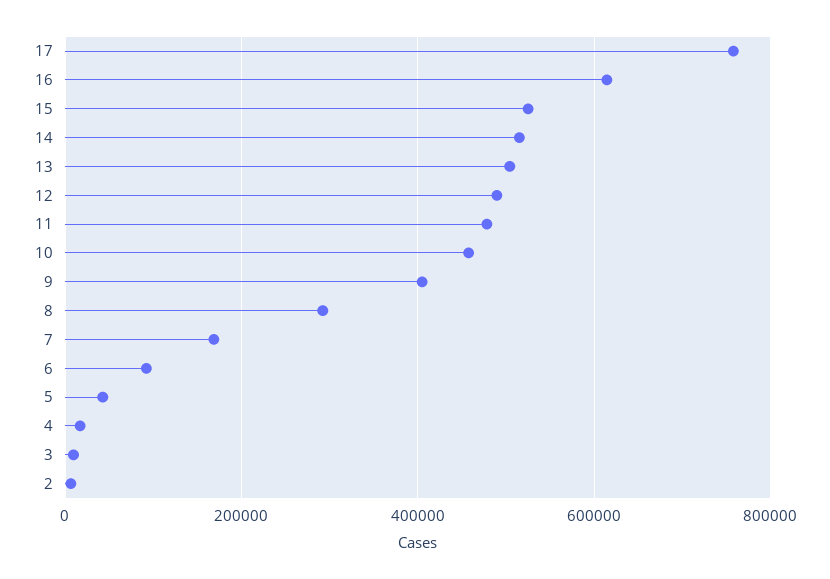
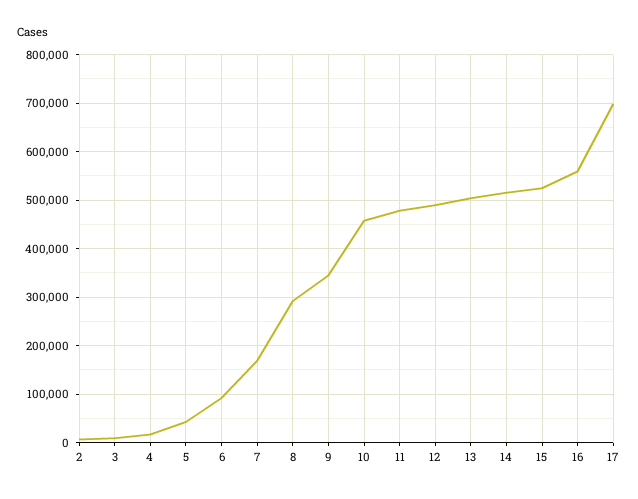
  {
-   "17": 760000,
+   "17": 700000,
-   "16": 620000,
+   "16": 560000,
    "15": 520000,
    "14": 520000,
    "13": 500000,
    "12": 480000,
    "11": 480000,
    "10": 460000,
-   "9": 400000,
+   "9": 340000,
    "8": 300000,
    "7": 160000,
    "6": 100000,
    "5": 40000,
    "4": 20000,
    "3": 0,
    "2": 0
  }

